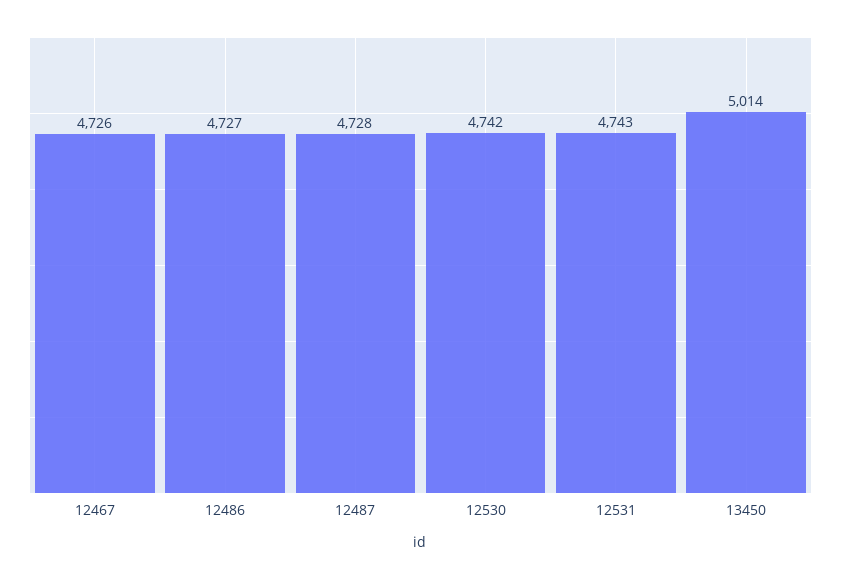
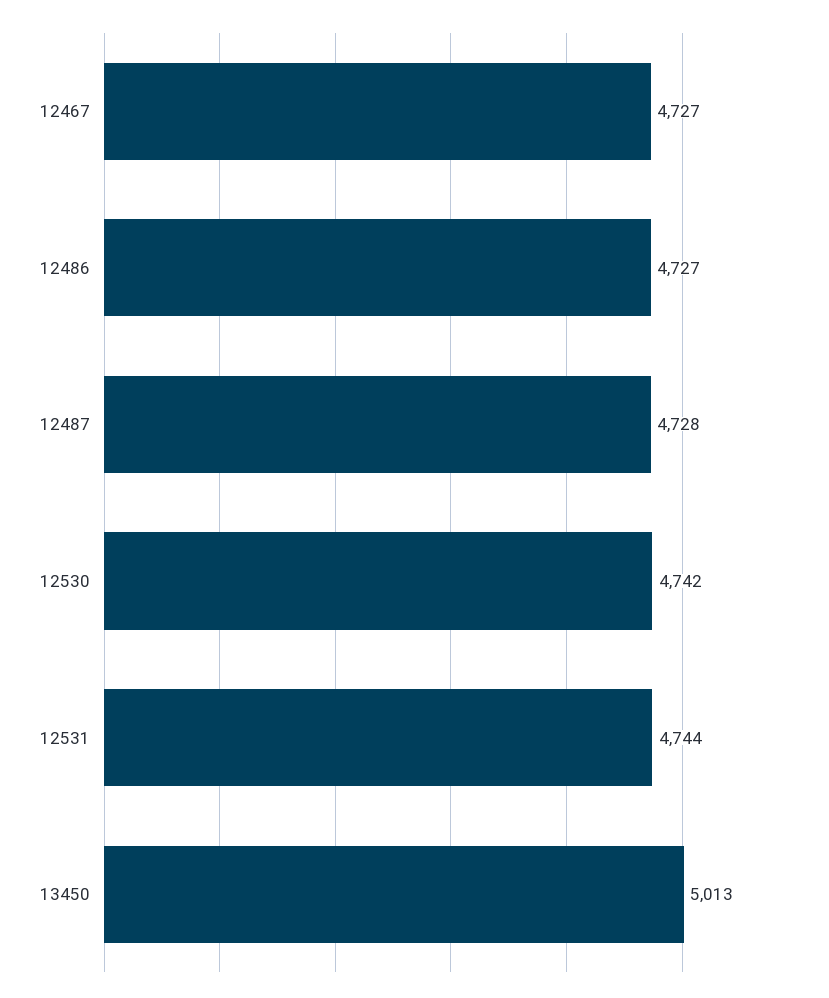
  {
-   "12467": 4726,
+   "12467": 4727,
    "12486": 4727,
    "12487": 4728,
    "12530": 4742,
-   "12531": 4743,
+   "12531": 4744,
-   "13450": 5014
+   "13450": 5013
  }

